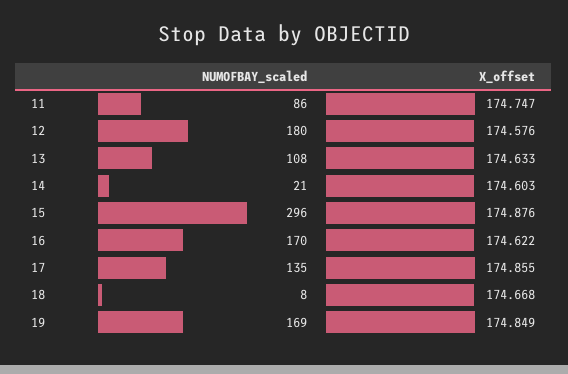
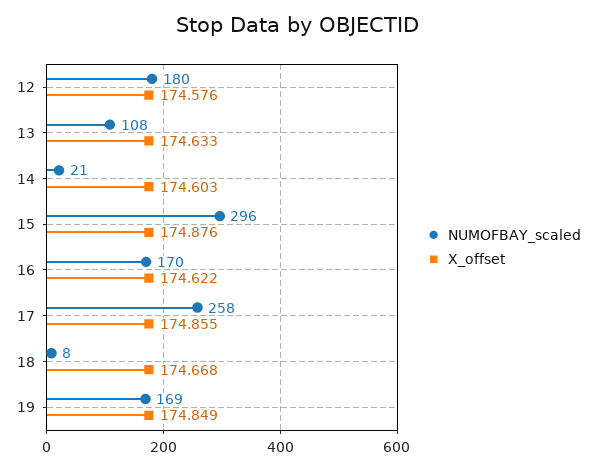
  {
    "NUMOFBAY_scaled": {
-     "11": 86,
      "12": 180,
      "13": 108,
      "14": 21,
      "15": 296,
      "16": 170,
-     "17": 135,
+     "17": 258,
      "18": 8,
      "19": 169
    },
    "X_offset": {
-     "11": 174.747,
      "12": 174.576,
      "13": 174.633,
      "14": 174.603,
      "15": 174.876,
      "16": 174.622,
      "17": 174.855,
      "18": 174.668,
      "19": 174.849
    }
  }

